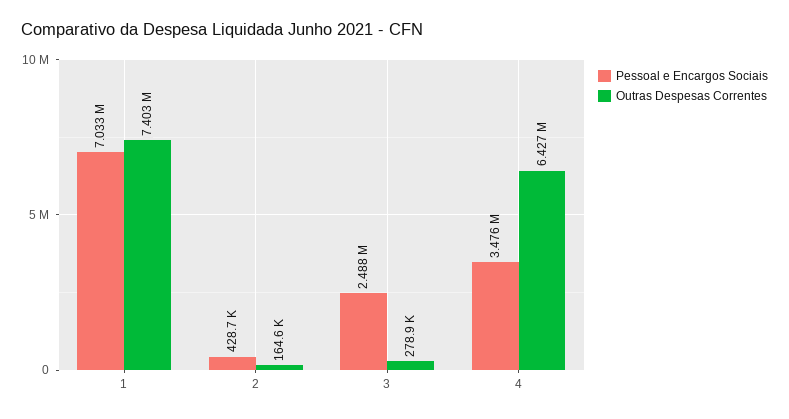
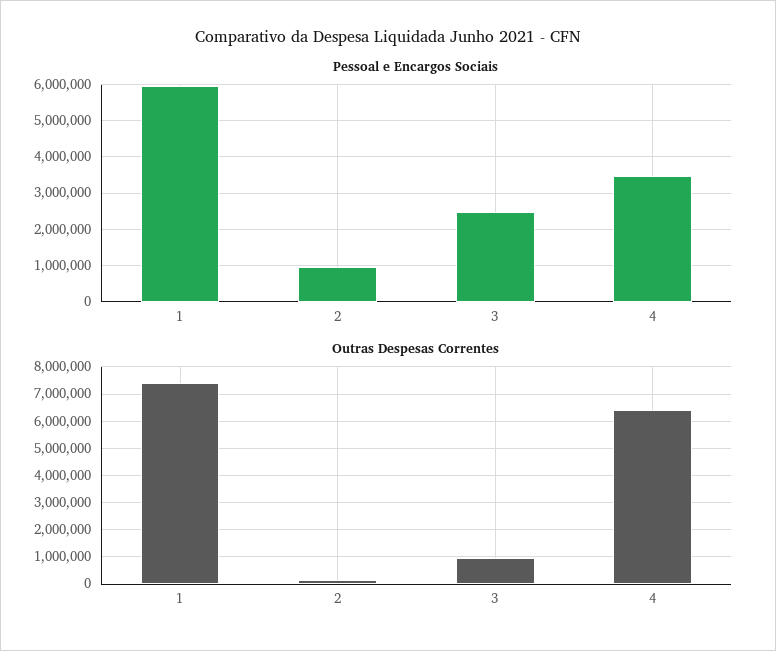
  {
    "Pessoal e Encargos Sociais": {
-     "1": 7033000,
+     "1": 6000000,
-     "2": 428700,
+     "2": 1000000,
      "3": 2488000,
      "4": 3476000
    },
    "Outras Despesas Correntes": {
      "1": 7403000,
      "2": 164600,
-     "3": 278900,
+     "3": 1000000,
      "4": 6427000
    }
  }

